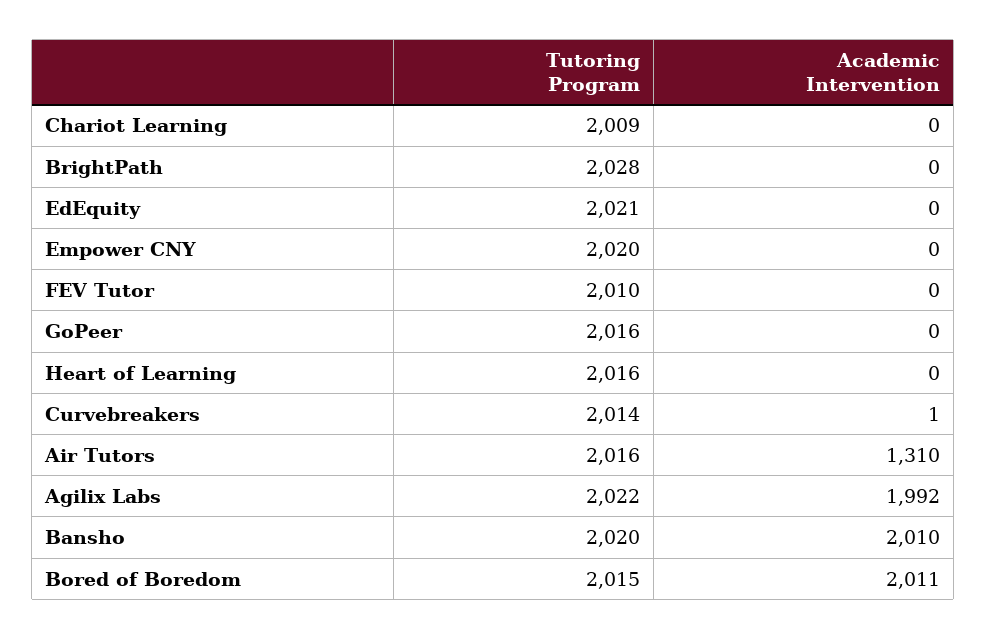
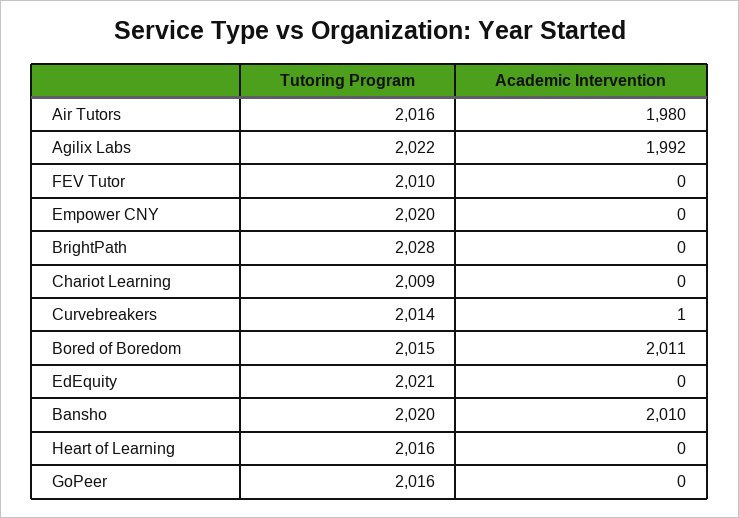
  {
    "Tutoring Program": {
      "Chariot Learning": 2009,
      "BrightPath": 2028,
      "EdEquity": 2021,
      "Empower CNY": 2020,
      "FEV Tutor": 2010,
      "GoPeer": 2016,
      "Heart of Learning": 2016,
      "Curvebreakers": 2014,
      "Air Tutors": 2016,
      "Agilix Labs": 2022,
      "Bansho": 2020,
      "Bored of Boredom": 2015
    },
    "Academic Intervention": {
      "Chariot Learning": 0,
      "BrightPath": 0,
      "EdEquity": 0,
      "Empower CNY": 0,
      "FEV Tutor": 0,
      "GoPeer": 0,
      "Heart of Learning": 0,
      "Curvebreakers": 1,
-     "Air Tutors": 1310,
+     "Air Tutors": 1980,
      "Agilix Labs": 1992,
      "Bansho": 2010,
      "Bored of Boredom": 2011
    }
  }

